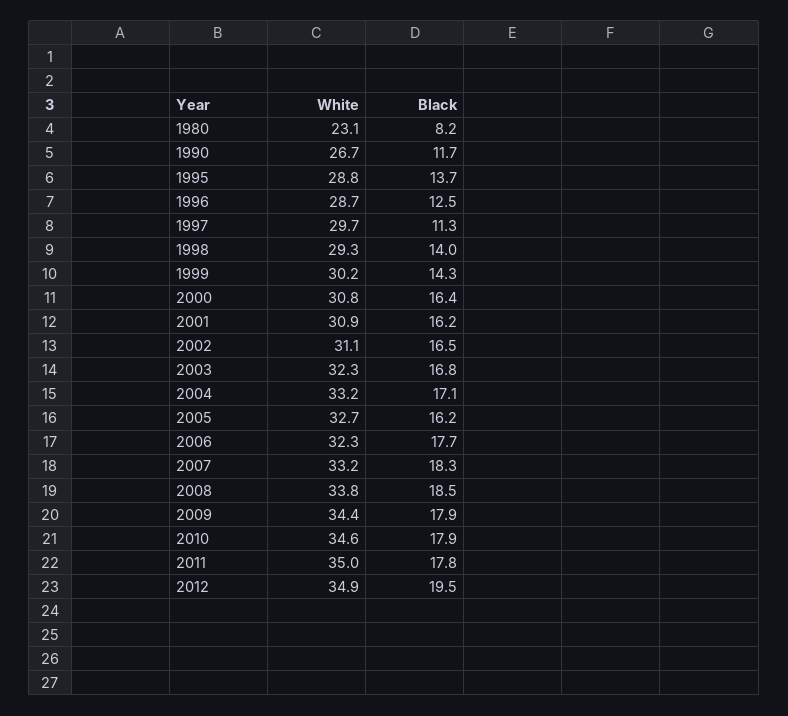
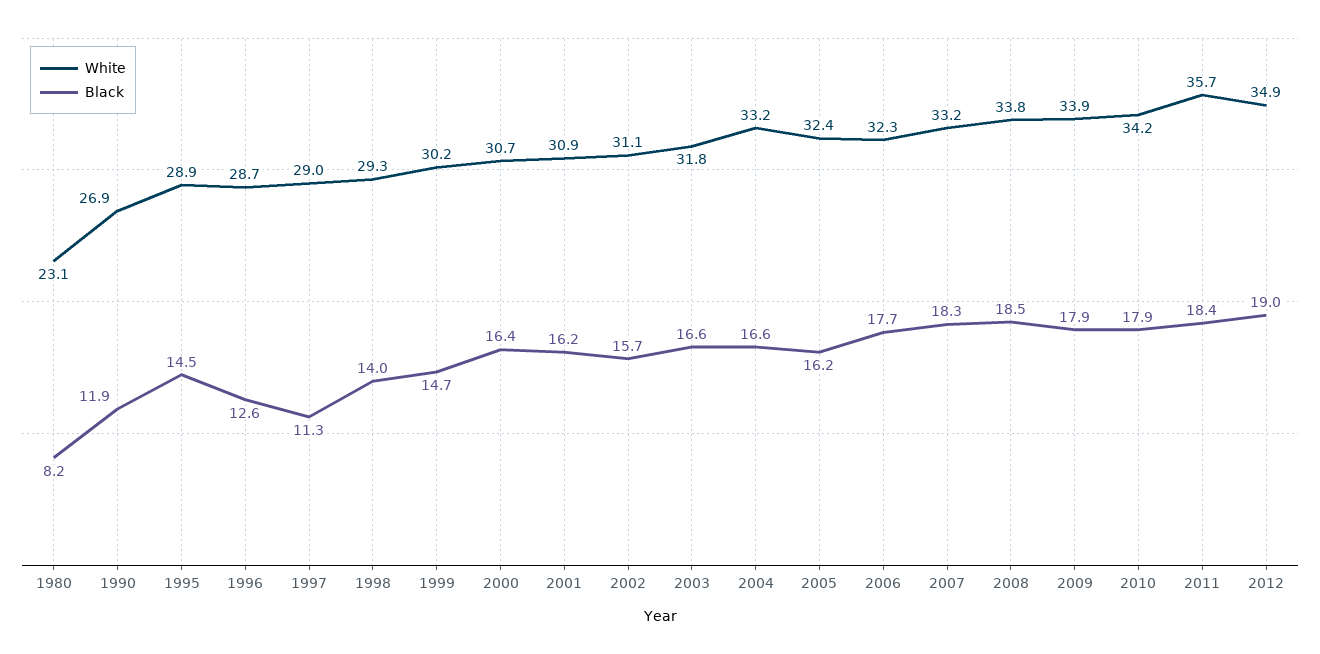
  {
    "White": {
      "1980": 23.1,
-     "1990": 26.7,
+     "1990": 26.9,
-     "1995": 28.8,
+     "1995": 28.9,
      "1996": 28.7,
-     "1997": 29.7,
+     "1997": 29,
      "1998": 29.3,
      "1999": 30.2,
-     "2000": 30.8,
+     "2000": 30.7,
      "2001": 30.9,
      "2002": 31.1,
-     "2003": 32.3,
+     "2003": 31.8,
      "2004": 33.2,
-     "2005": 32.7,
+     "2005": 32.4,
      "2006": 32.3,
      "2007": 33.2,
      "2008": 33.8,
-     "2009": 34.4,
+     "2009": 33.9,
-     "2010": 34.6,
+     "2010": 34.2,
-     "2011": 35,
+     "2011": 35.7,
      "2012": 34.9
    },
    "Black": {
      "1980": 8.2,
-     "1990": 11.7,
+     "1990": 11.9,
-     "1995": 13.7,
+     "1995": 14.5,
-     "1996": 12.5,
+     "1996": 12.6,
      "1997": 11.3,
      "1998": 14,
-     "1999": 14.3,
+     "1999": 14.7,
      "2000": 16.4,
      "2001": 16.2,
-     "2002": 16.5,
+     "2002": 15.7,
-     "2003": 16.8,
+     "2003": 16.6,
-     "2004": 17.1,
+     "2004": 16.6,
      "2005": 16.2,
      "2006": 17.7,
      "2007": 18.3,
      "2008": 18.5,
      "2009": 17.9,
      "2010": 17.9,
-     "2011": 17.8,
+     "2011": 18.4,
-     "2012": 19.5
+     "2012": 19
    }
  }

